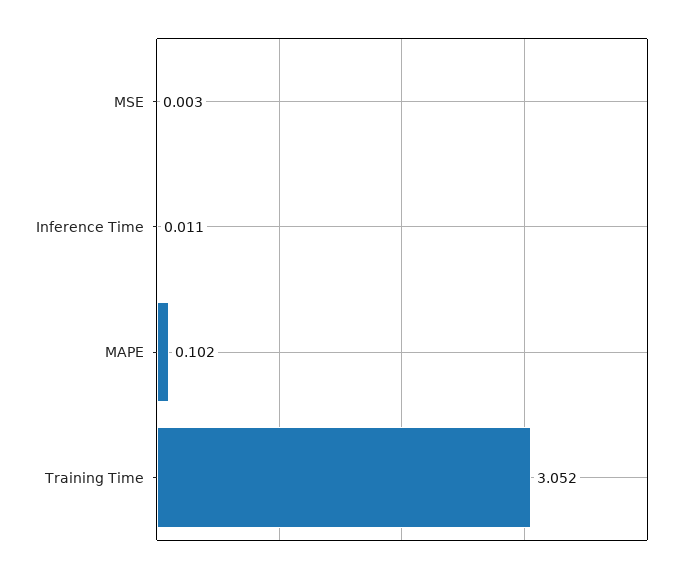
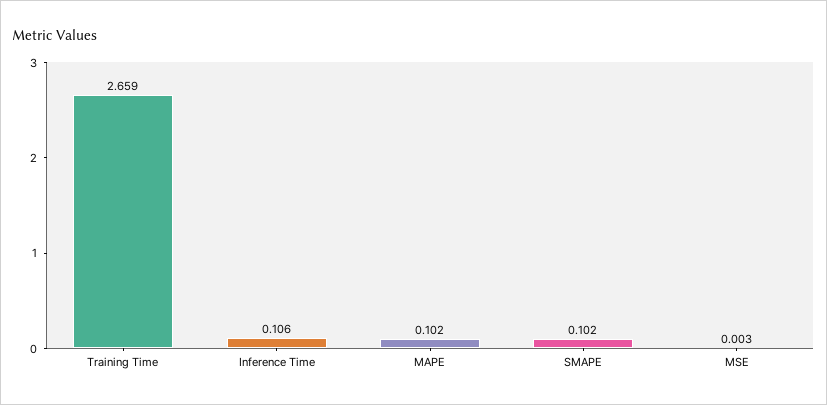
  {
    "MSE": 0.003,
-   "Inference Time": 0.011,
+   "Inference Time": 0.106,
    "MAPE": 0.102,
-   "Training Time": 3.052
+   "Training Time": 2.659,
+   "SMAPE": 0.102
  }

